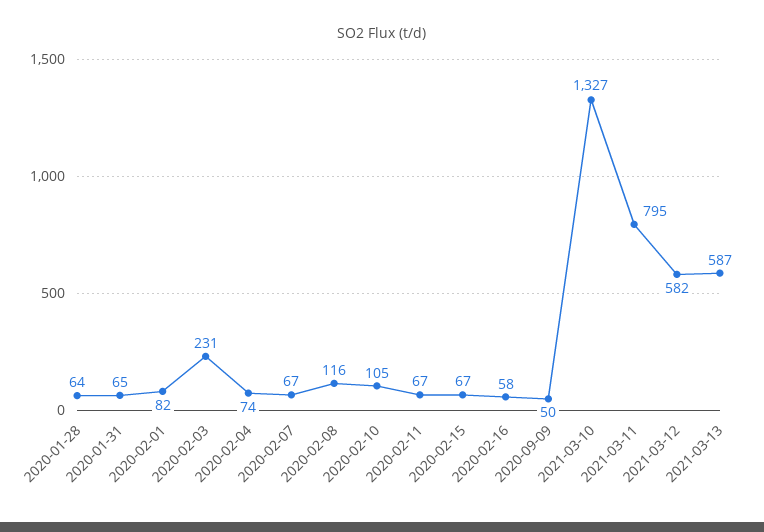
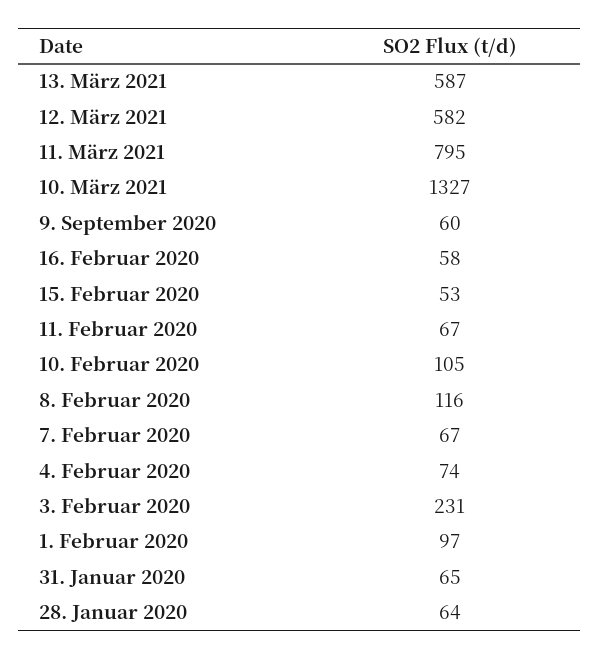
  {
    "2020-01-28": 64,
    "2020-01-31": 65,
-   "2020-02-01": 82,
+   "2020-02-01": 97,
    "2020-02-03": 231,
    "2020-02-04": 74,
    "2020-02-07": 67,
    "2020-02-08": 116,
    "2020-02-10": 105,
    "2020-02-11": 67,
-   "2020-02-15": 67,
+   "2020-02-15": 53,
    "2020-02-16": 58,
-   "2020-09-09": 50,
+   "2020-09-09": 60,
    "2021-03-10": 1327,
    "2021-03-11": 795,
    "2021-03-12": 582,
    "2021-03-13": 587
  }

